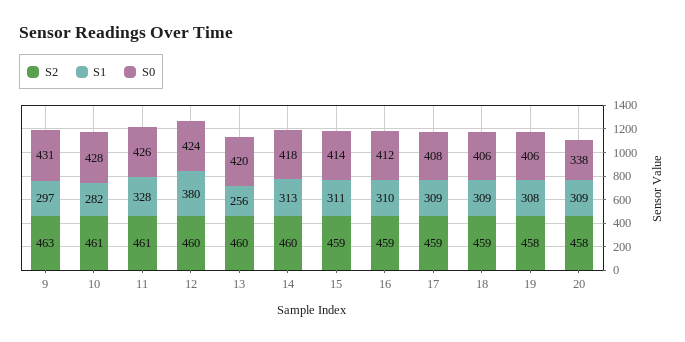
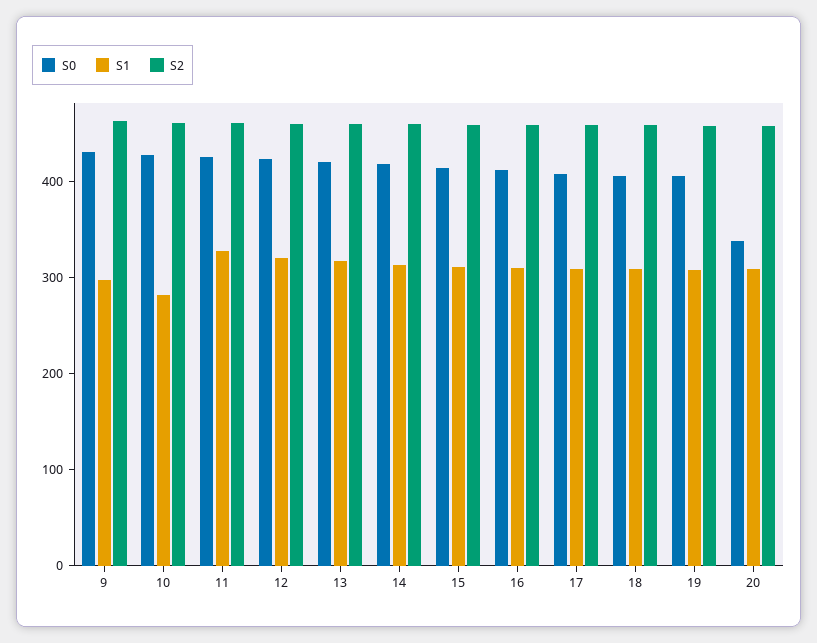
  {
    "S2": {
      "9": 463,
      "10": 461,
      "11": 461,
      "12": 460,
      "13": 460,
      "14": 460,
      "15": 459,
      "16": 459,
      "17": 459,
      "18": 459,
      "19": 458,
      "20": 458
    },
    "S1": {
      "9": 297,
      "10": 282,
      "11": 328,
-     "12": 380,
+     "12": 320,
-     "13": 256,
+     "13": 320,
      "14": 313,
      "15": 311,
      "16": 310,
      "17": 309,
      "18": 309,
      "19": 308,
      "20": 309
    },
    "S0": {
      "9": 431,
      "10": 428,
      "11": 426,
      "12": 424,
      "13": 420,
      "14": 418,
      "15": 414,
      "16": 412,
      "17": 408,
      "18": 406,
      "19": 406,
      "20": 338
    }
  }

